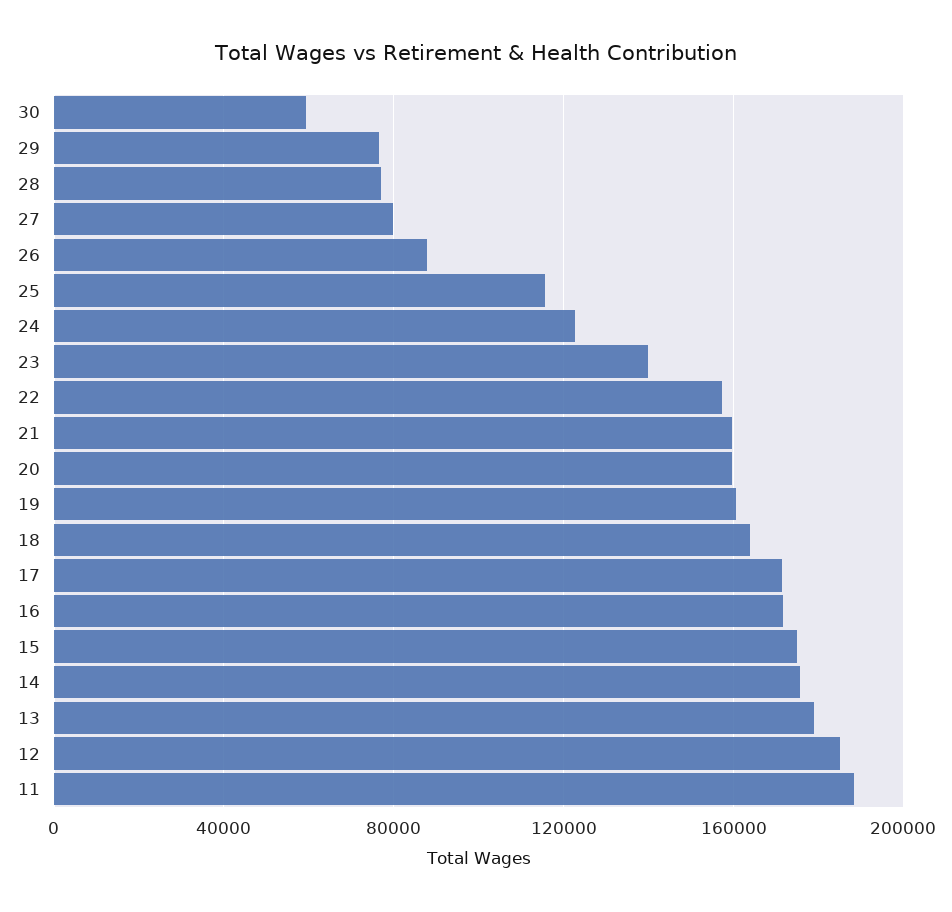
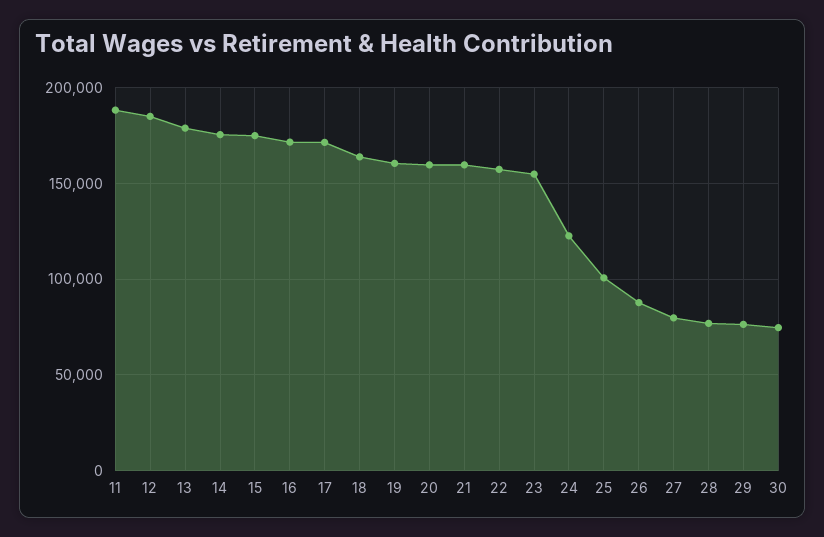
  {
-   "30": 60000,
+   "30": 75000,
    "29": 75000,
    "28": 75000,
    "27": 80000,
    "26": 90000,
-   "25": 115000,
+   "25": 100000,
    "24": 125000,
-   "23": 140000,
+   "23": 155000,
    "22": 155000,
    "21": 160000,
    "20": 160000,
    "19": 160000,
    "18": 165000,
    "17": 170000,
    "16": 170000,
    "15": 175000,
    "14": 175000,
    "13": 180000,
    "12": 185000,
    "11": 190000
  }

